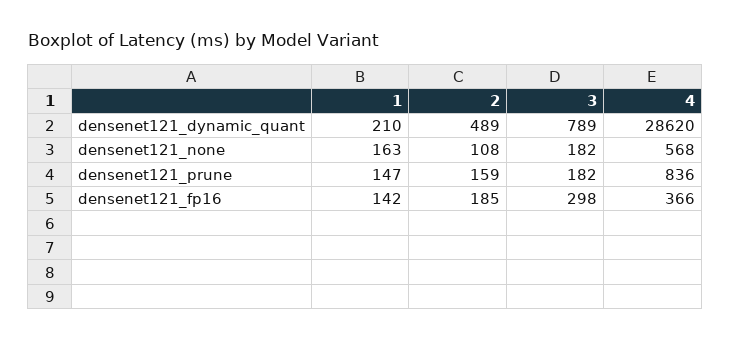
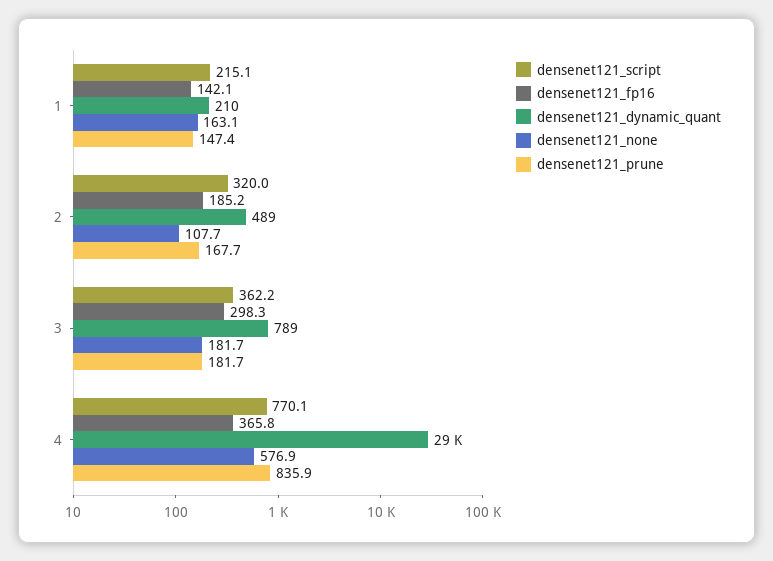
  {
    "densenet121_dynamic_quant": {
      "1": 210,
      "2": 489,
      "3": 789,
      "4": 28620
    },
    "densenet121_none": {
      "1": 163.1,
      "2": 107.7,
      "3": 181.7,
-     "4": 568
+     "4": 576.9
    },
    "densenet121_prune": {
      "1": 147.4,
-     "2": 159,
+     "2": 167.7,
      "3": 181.7,
      "4": 835.9
    },
    "densenet121_fp16": {
      "1": 142.1,
      "2": 185.2,
      "3": 298.3,
      "4": 365.8
-   }
+   },
+   "densenet121_script": {
+     "1": 215.1,
+     "2": 320,
+     "3": 362.2,
+     "4": 770.1
+   }
  }

